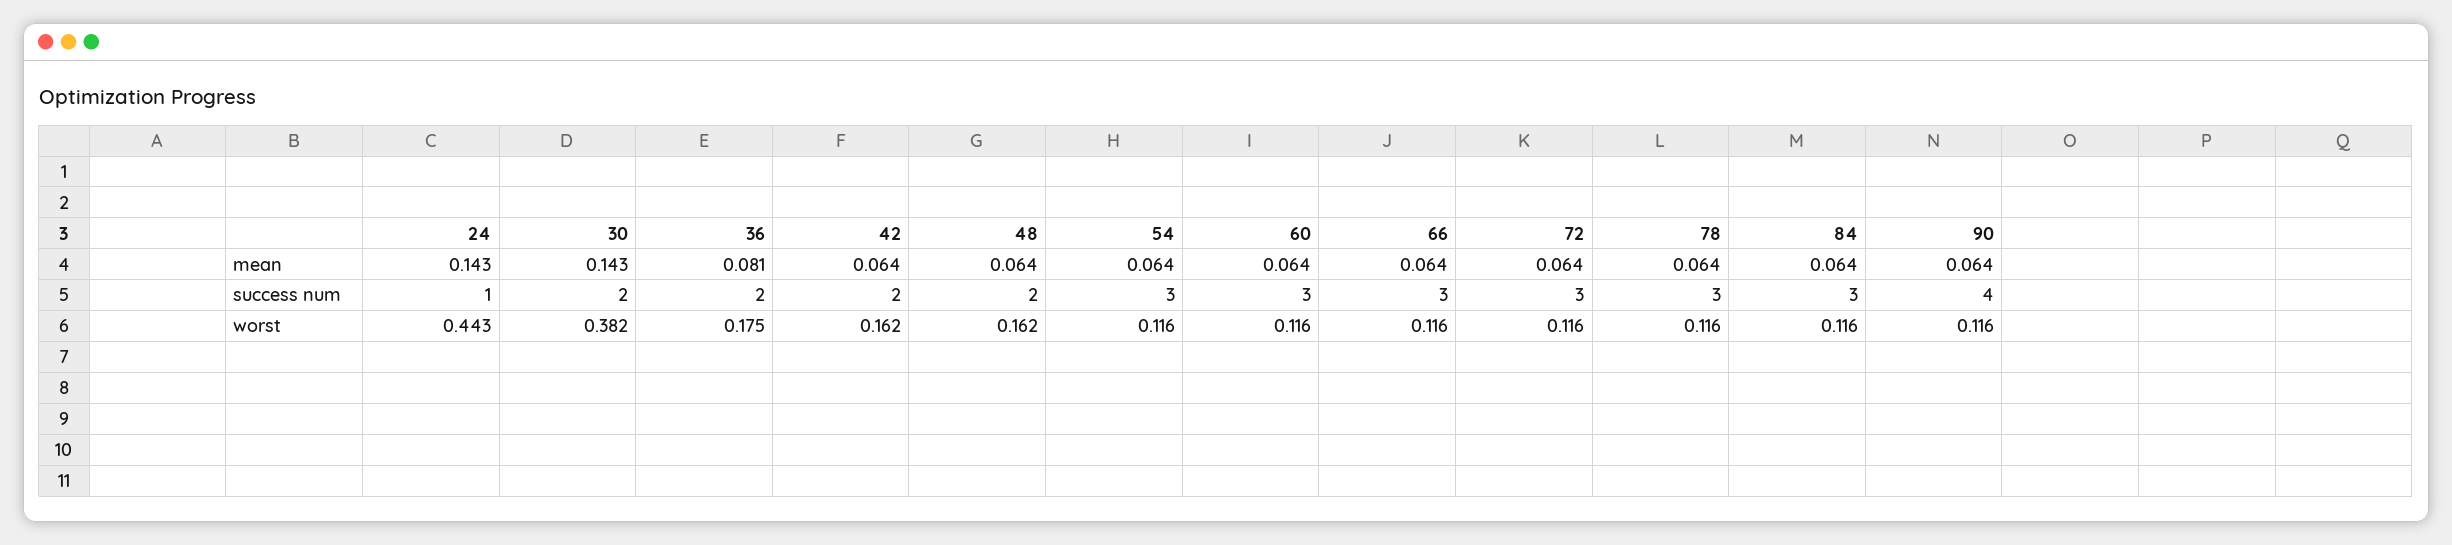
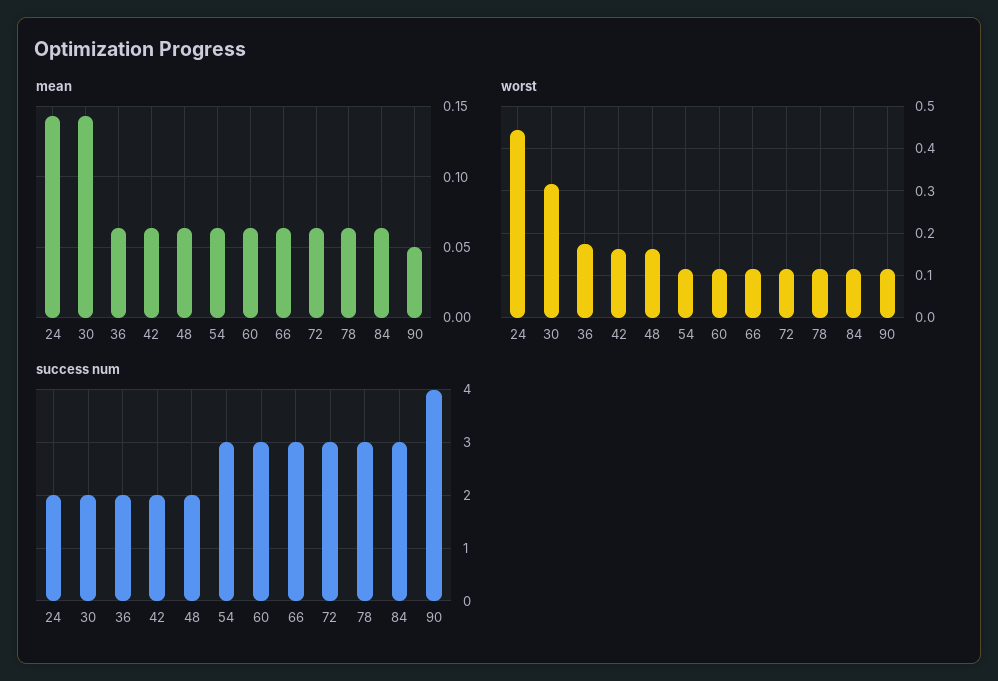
  {
    "mean": {
      "24": 0.143,
      "30": 0.143,
-     "36": 0.081,
+     "36": 0.065,
      "42": 0.064,
      "48": 0.064,
      "54": 0.064,
      "60": 0.064,
      "66": 0.064,
      "72": 0.064,
      "78": 0.064,
      "84": 0.064,
-     "90": 0.064
+     "90": 0.05
    },
    "success num": {
-     "24": 1,
+     "24": 2,
      "30": 2,
      "36": 2,
      "42": 2,
      "48": 2,
      "54": 3,
      "60": 3,
      "66": 3,
      "72": 3,
      "78": 3,
      "84": 3,
      "90": 4
    },
    "worst": {
      "24": 0.443,
-     "30": 0.382,
+     "30": 0.32,
      "36": 0.175,
      "42": 0.162,
      "48": 0.162,
      "54": 0.116,
      "60": 0.116,
      "66": 0.116,
      "72": 0.116,
      "78": 0.116,
      "84": 0.116,
      "90": 0.116
    }
  }

